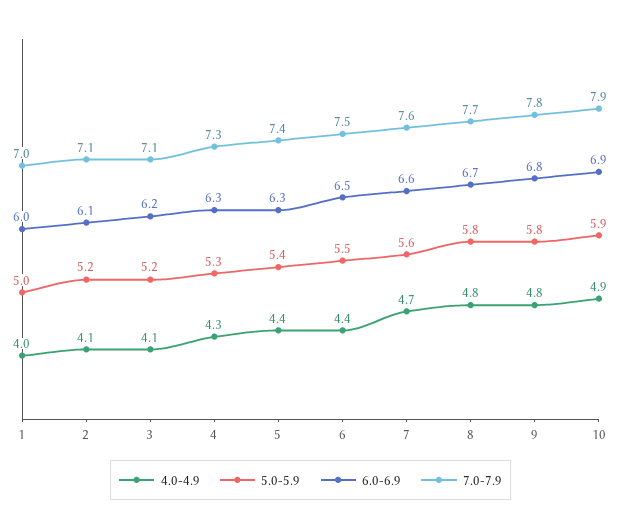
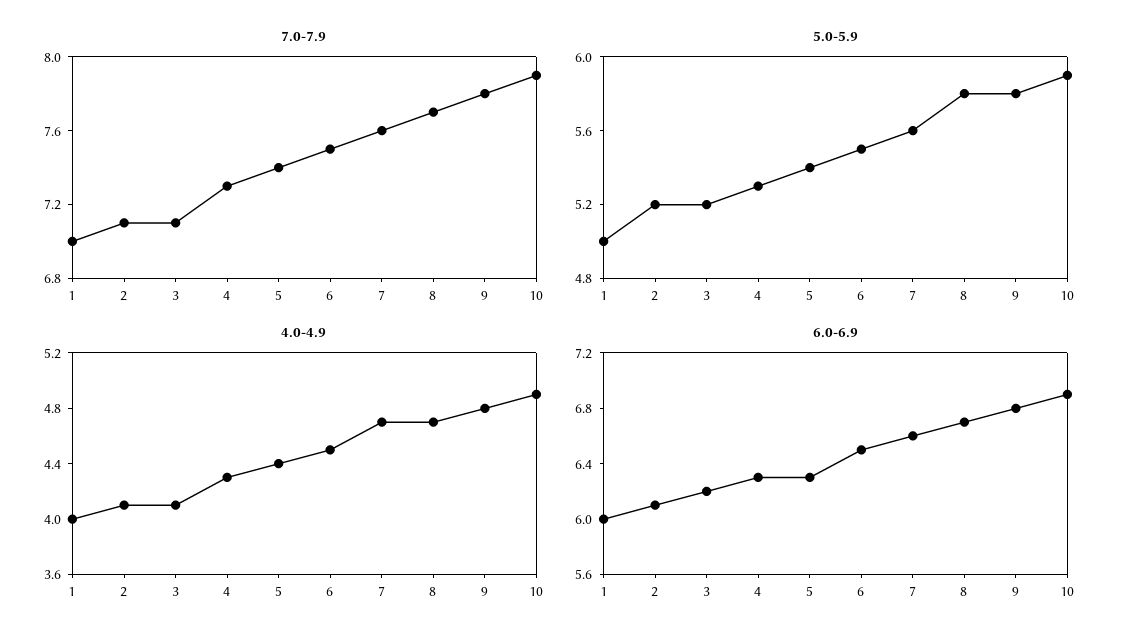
  {
    "4.0-4.9": {
      "1": 4,
      "2": 4.1,
      "3": 4.1,
      "4": 4.3,
      "5": 4.4,
-     "6": 4.4,
+     "6": 4.5,
      "7": 4.7,
-     "8": 4.8,
+     "8": 4.7,
      "9": 4.8,
      "10": 4.9
    },
    "5.0-5.9": {
      "1": 5,
      "2": 5.2,
      "3": 5.2,
      "4": 5.3,
      "5": 5.4,
      "6": 5.5,
      "7": 5.6,
      "8": 5.8,
      "9": 5.8,
      "10": 5.9
    },
    "6.0-6.9": {
      "1": 6,
      "2": 6.1,
      "3": 6.2,
      "4": 6.3,
      "5": 6.3,
      "6": 6.5,
      "7": 6.6,
      "8": 6.7,
      "9": 6.8,
      "10": 6.9
    },
    "7.0-7.9": {
      "1": 7,
      "2": 7.1,
      "3": 7.1,
      "4": 7.3,
      "5": 7.4,
      "6": 7.5,
      "7": 7.6,
      "8": 7.7,
      "9": 7.8,
      "10": 7.9
    }
  }

